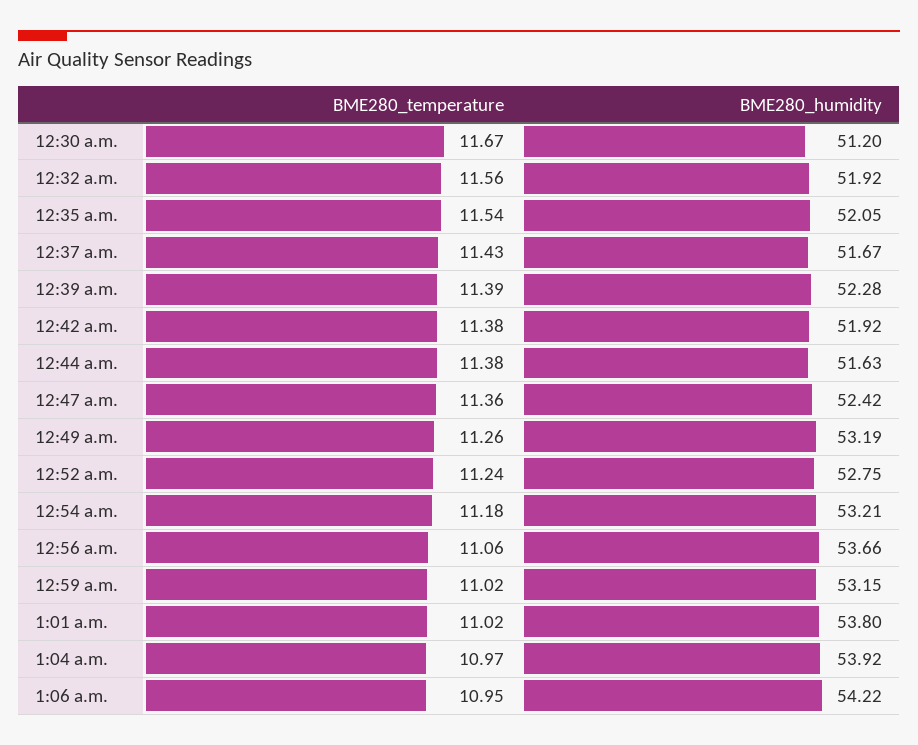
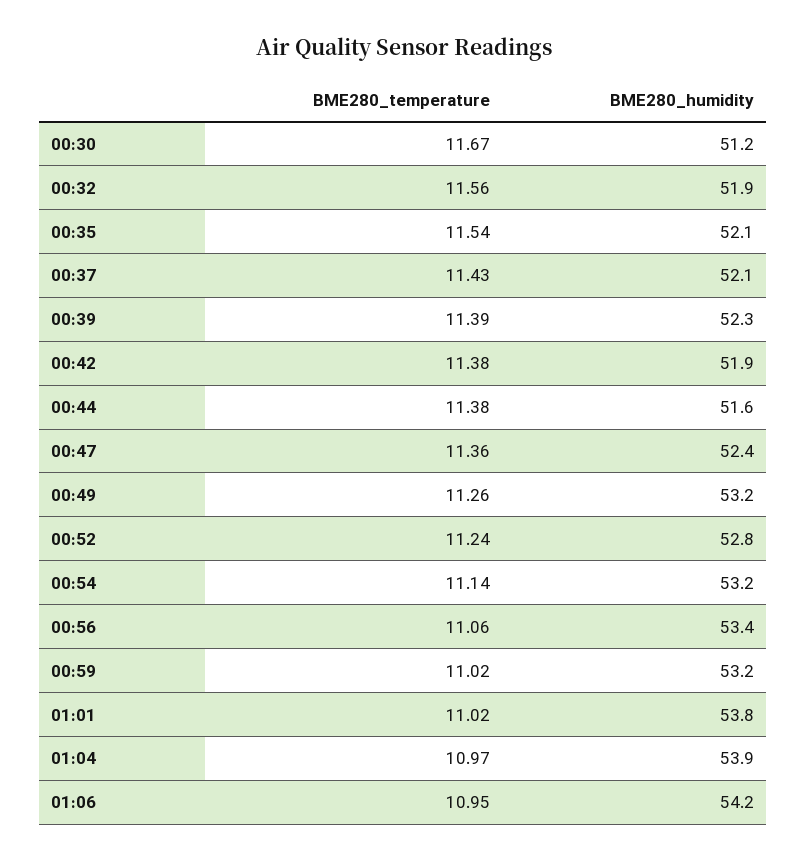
  {
    "BME280_temperature": {
      "12:30 a.m.": 11.67,
      "12:32 a.m.": 11.56,
      "12:35 a.m.": 11.54,
      "12:37 a.m.": 11.43,
      "12:39 a.m.": 11.39,
      "12:42 a.m.": 11.38,
      "12:44 a.m.": 11.38,
      "12:47 a.m.": 11.36,
      "12:49 a.m.": 11.26,
      "12:52 a.m.": 11.24,
-     "12:54 a.m.": 11.18,
+     "12:54 a.m.": 11.14,
      "12:56 a.m.": 11.06,
      "12:59 a.m.": 11.02,
      "1:01 a.m.": 11.02,
      "1:04 a.m.": 10.97,
      "1:06 a.m.": 10.95
    },
    "BME280_humidity": {
      "12:30 a.m.": 51.2,
      "12:32 a.m.": 51.92,
      "12:35 a.m.": 52.05,
-     "12:37 a.m.": 51.67,
+     "12:37 a.m.": 52.1,
      "12:39 a.m.": 52.28,
      "12:42 a.m.": 51.92,
      "12:44 a.m.": 51.63,
      "12:47 a.m.": 52.42,
      "12:49 a.m.": 53.19,
      "12:52 a.m.": 52.75,
      "12:54 a.m.": 53.21,
-     "12:56 a.m.": 53.66,
+     "12:56 a.m.": 53.4,
      "12:59 a.m.": 53.15,
      "1:01 a.m.": 53.8,
      "1:04 a.m.": 53.92,
      "1:06 a.m.": 54.22
    }
  }

